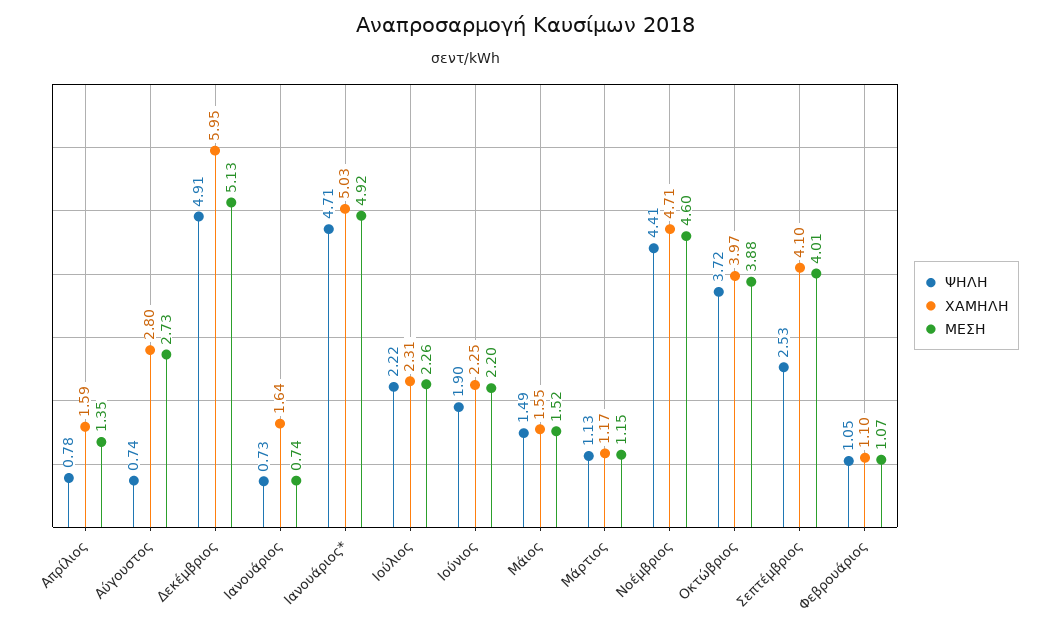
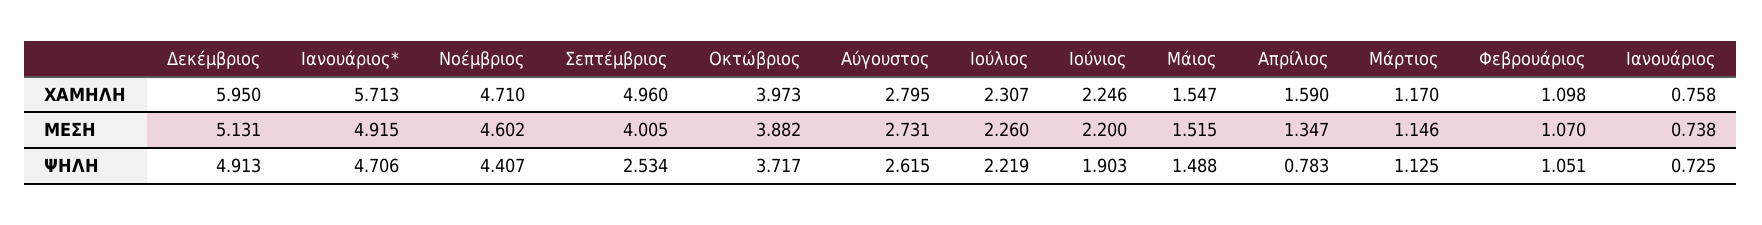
  {
    "ΨΗΛΗ": {
      "Απρίλιος": 0.783,
-     "Αύγουστος": 0.74,
+     "Αύγουστος": 2.615,
      "Δεκέμβριος": 4.913,
      "Ιανουάριος": 0.725,
      "Ιανουάριος*": 4.706,
      "Ιούλιος": 2.219,
      "Ιούνιος": 1.903,
      "Μάιος": 1.488,
      "Μάρτιος": 1.125,
      "Νοέμβριος": 4.407,
      "Οκτώβριος": 3.717,
      "Σεπτέμβριος": 2.534,
      "Φεβρουάριος": 1.051
    },
    "ΧΑΜΗΛΗ": {
      "Απρίλιος": 1.59,
      "Αύγουστος": 2.795,
      "Δεκέμβριος": 5.95,
-     "Ιανουάριος": 1.64,
+     "Ιανουάριος": 0.758,
-     "Ιανουάριος*": 5.03,
+     "Ιανουάριος*": 5.713,
      "Ιούλιος": 2.307,
      "Ιούνιος": 2.246,
      "Μάιος": 1.547,
      "Μάρτιος": 1.17,
      "Νοέμβριος": 4.71,
      "Οκτώβριος": 3.973,
-     "Σεπτέμβριος": 4.1,
+     "Σεπτέμβριος": 4.96,
      "Φεβρουάριος": 1.098
    },
    "ΜΕΣΗ": {
      "Απρίλιος": 1.347,
      "Αύγουστος": 2.731,
      "Δεκέμβριος": 5.131,
      "Ιανουάριος": 0.738,
      "Ιανουάριος*": 4.915,
      "Ιούλιος": 2.26,
      "Ιούνιος": 2.2,
      "Μάιος": 1.515,
      "Μάρτιος": 1.146,
      "Νοέμβριος": 4.602,
      "Οκτώβριος": 3.882,
      "Σεπτέμβριος": 4.005,
      "Φεβρουάριος": 1.07
    }
  }

